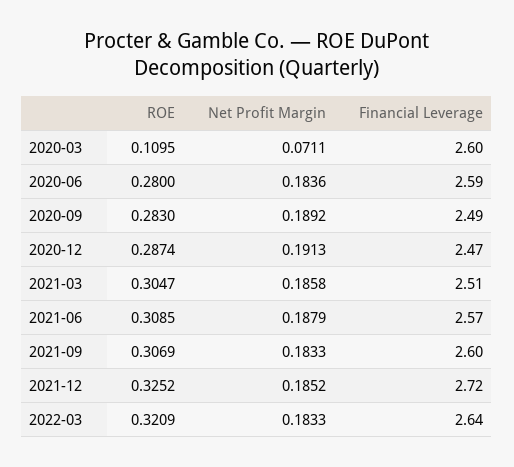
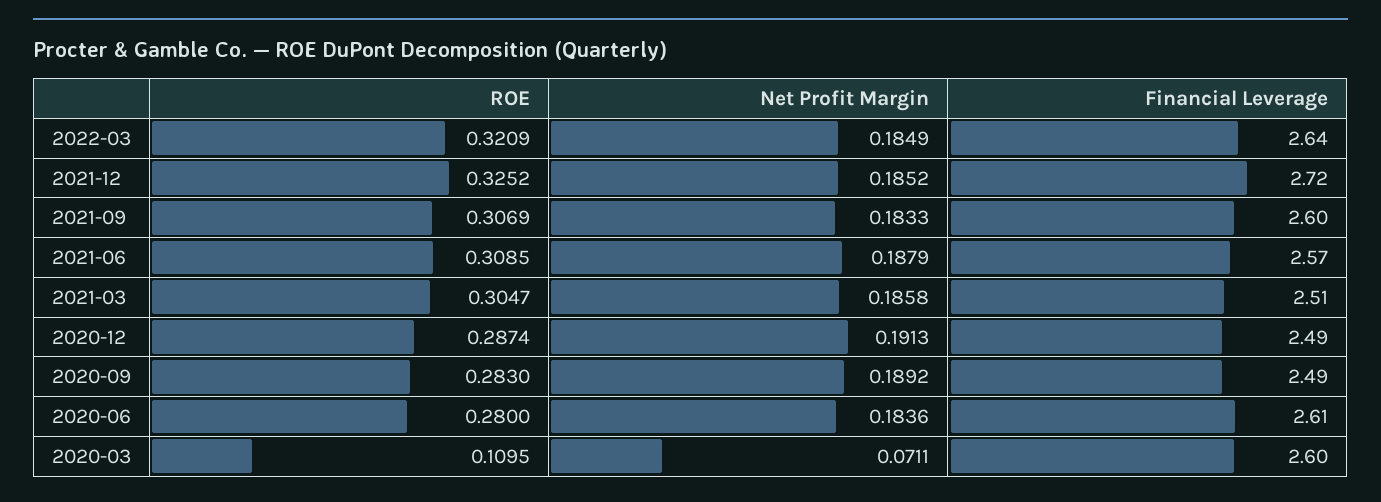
  {
    "ROE": {
      "2020-03": 0.1095,
      "2020-06": 0.28,
      "2020-09": 0.283,
      "2020-12": 0.2874,
      "2021-03": 0.3047,
      "2021-06": 0.3085,
      "2021-09": 0.3069,
      "2021-12": 0.3252,
      "2022-03": 0.3209
    },
    "Net Profit Margin": {
      "2020-03": 0.0711,
      "2020-06": 0.1836,
      "2020-09": 0.1892,
      "2020-12": 0.1913,
      "2021-03": 0.1858,
      "2021-06": 0.1879,
      "2021-09": 0.1833,
      "2021-12": 0.1852,
-     "2022-03": 0.1833
+     "2022-03": 0.1849
    },
    "Financial Leverage": {
      "2020-03": 2.6,
-     "2020-06": 2.59,
+     "2020-06": 2.61,
      "2020-09": 2.49,
-     "2020-12": 2.47,
+     "2020-12": 2.49,
      "2021-03": 2.51,
      "2021-06": 2.57,
      "2021-09": 2.6,
      "2021-12": 2.72,
      "2022-03": 2.64
    }
  }

